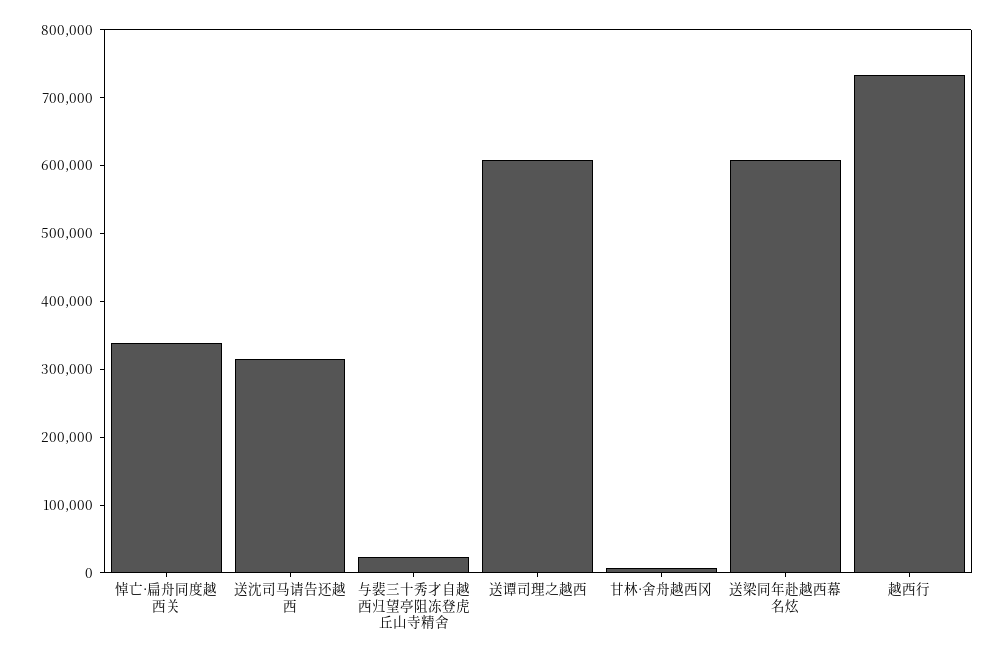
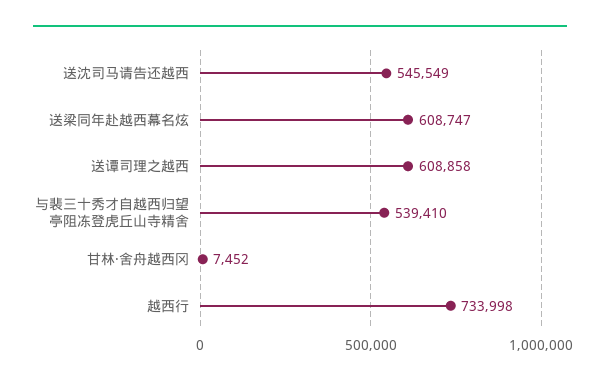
  {
-   "悼亡·扁舟同度越西关": 340000,
-   "送沈司马请告还越西": 320000,
+   "送沈司马请告还越西": 545549,
-   "与裴三十秀才自越西归望亭阻冻登虎丘山寺精舍": 20000,
+   "与裴三十秀才自越西归望亭阻冻登虎丘山寺精舍": 539410,
    "送谭司理之越西": 608858,
    "甘林·舍舟越西冈": 7452,
    "送梁同年赴越西幕名炫": 608747,
    "越西行": 733998
  }

